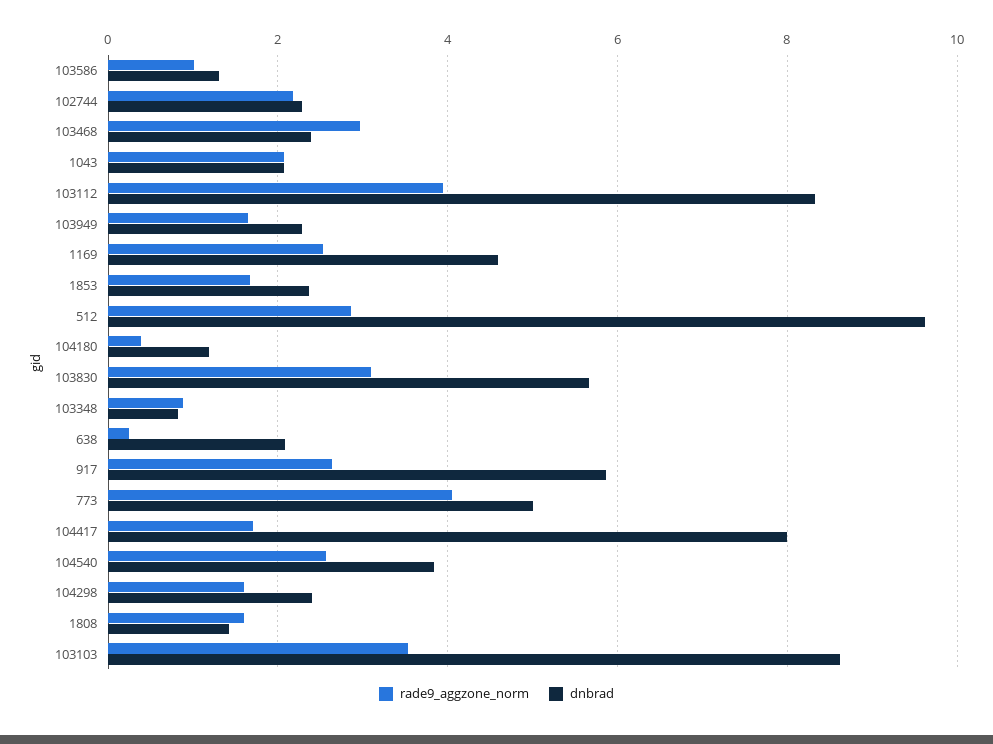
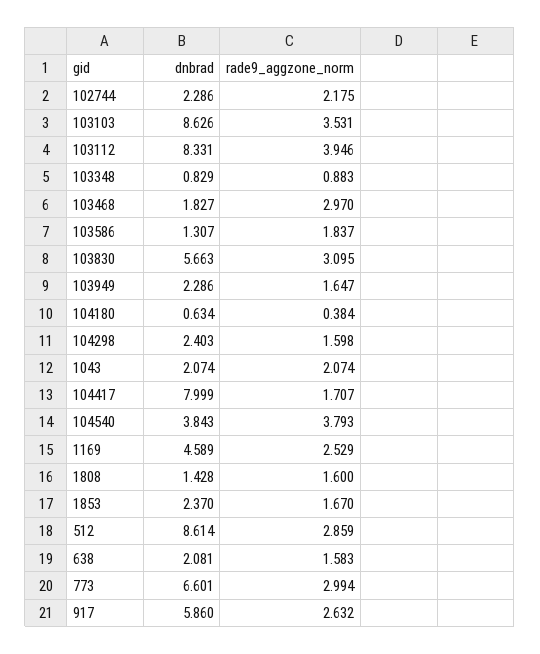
  {
    "rade9_aggzone_norm": {
-     "103586": 1,
+     "103586": 1.837,
      "102744": 2.175,
      "103468": 2.97,
      "1043": 2.074,
      "103112": 3.946,
      "103949": 1.647,
      "1169": 2.529,
      "1853": 1.67,
      "512": 2.859,
      "104180": 0.384,
      "103830": 3.095,
      "103348": 0.883,
-     "638": 0.2,
+     "638": 1.583,
      "917": 2.632,
-     "773": 4,
+     "773": 2.994,
      "104417": 1.707,
-     "104540": 2.6,
+     "104540": 3.793,
      "104298": 1.598,
      "1808": 1.6,
      "103103": 3.531
    },
    "dnbrad": {
      "103586": 1.307,
      "102744": 2.286,
-     "103468": 2.4,
+     "103468": 1.827,
      "1043": 2.074,
      "103112": 8.331,
      "103949": 2.286,
      "1169": 4.589,
      "1853": 2.37,
-     "512": 9.6,
+     "512": 8.614,
-     "104180": 1.2,
+     "104180": 0.634,
      "103830": 5.663,
      "103348": 0.829,
      "638": 2.081,
      "917": 5.86,
-     "773": 5,
+     "773": 6.601,
      "104417": 7.999,
      "104540": 3.843,
      "104298": 2.403,
      "1808": 1.428,
      "103103": 8.626
    }
  }

